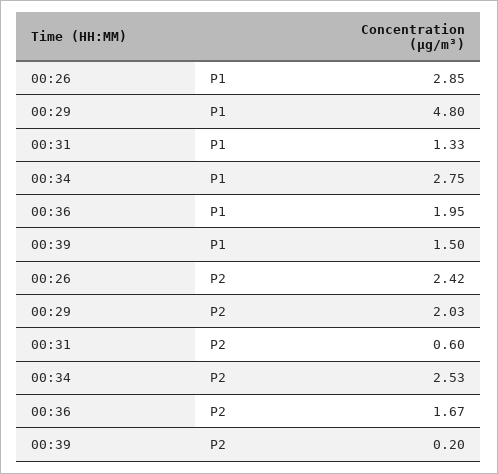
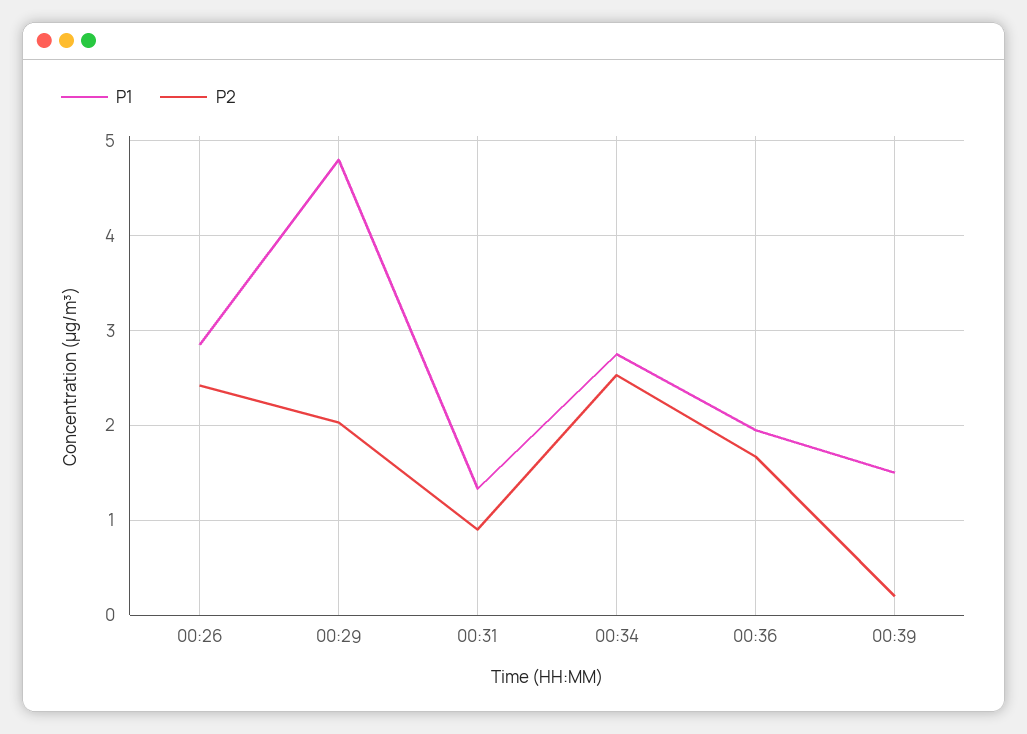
  {
    "P1": {
      "00:26": 2.85,
      "00:29": 4.8,
      "00:31": 1.33,
      "00:34": 2.75,
      "00:36": 1.95,
      "00:39": 1.5
    },
    "P2": {
      "00:26": 2.42,
      "00:29": 2.03,
-     "00:31": 0.6,
+     "00:31": 0.9,
      "00:34": 2.53,
      "00:36": 1.67,
      "00:39": 0.2
    }
  }

